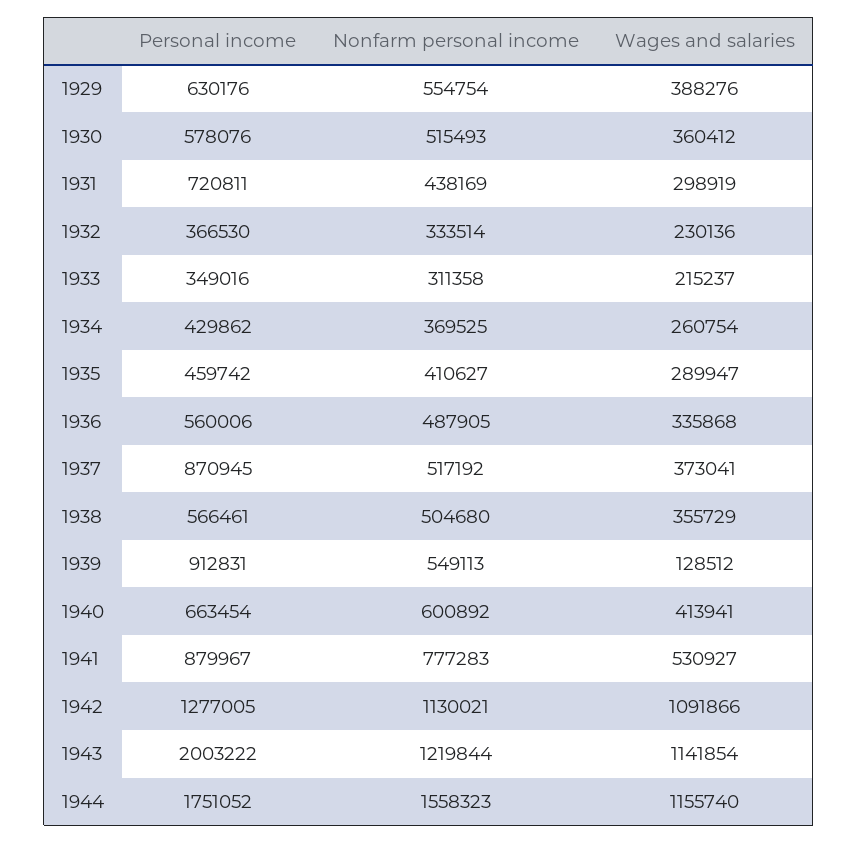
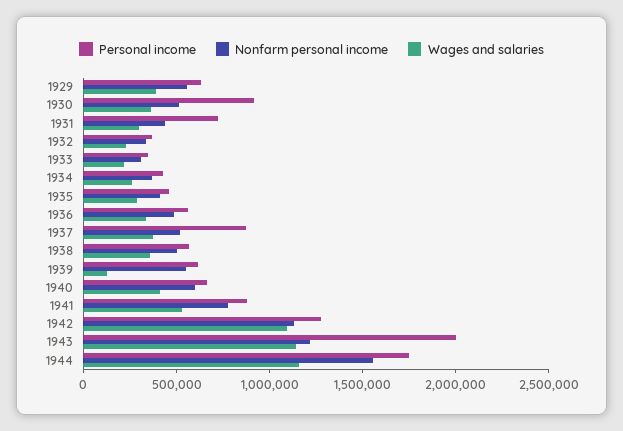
  {
    "Personal income": {
      "1929": 630176,
-     "1930": 578076,
+     "1930": 900000,
      "1931": 720811,
      "1932": 366530,
      "1933": 349016,
      "1934": 429862,
      "1935": 459742,
      "1936": 560006,
      "1937": 870945,
      "1938": 566461,
-     "1939": 912831,
+     "1939": 600000,
      "1940": 663454,
      "1941": 879967,
      "1942": 1277005,
      "1943": 2003222,
      "1944": 1751052
    },
    "Nonfarm personal income": {
      "1929": 554754,
      "1930": 515493,
      "1931": 438169,
      "1932": 333514,
      "1933": 311358,
      "1934": 369525,
      "1935": 410627,
      "1936": 487905,
      "1937": 517192,
      "1938": 504680,
      "1939": 549113,
      "1940": 600892,
      "1941": 777283,
      "1942": 1130021,
      "1943": 1219844,
      "1944": 1558323
    },
    "Wages and salaries": {
      "1929": 388276,
      "1930": 360412,
      "1931": 298919,
      "1932": 230136,
      "1933": 215237,
      "1934": 260754,
      "1935": 289947,
      "1936": 335868,
      "1937": 373041,
      "1938": 355729,
      "1939": 128512,
      "1940": 413941,
      "1941": 530927,
      "1942": 1091866,
      "1943": 1141854,
      "1944": 1155740
    }
  }

